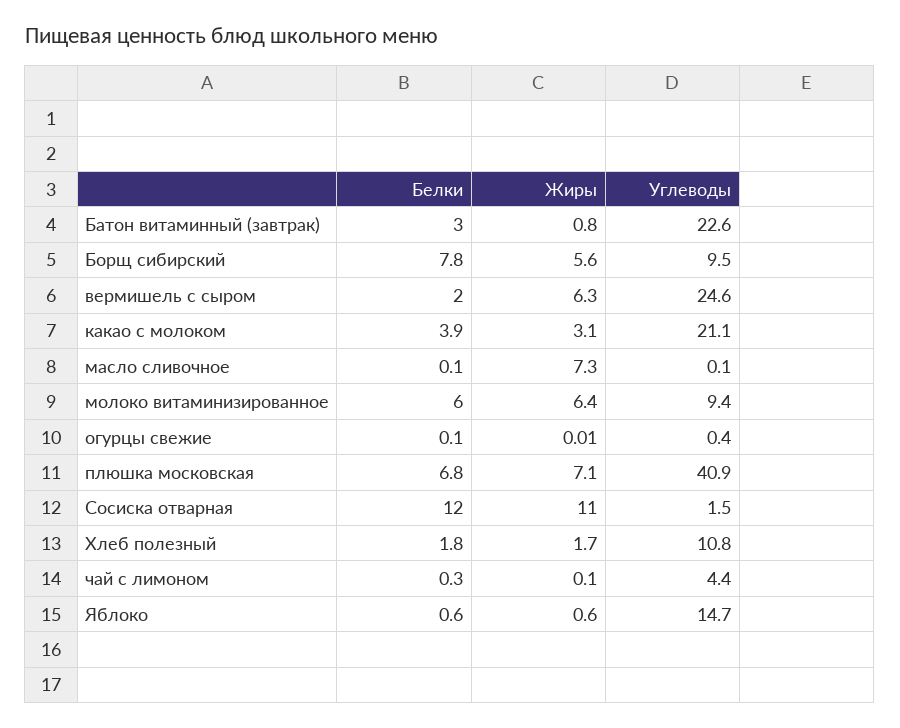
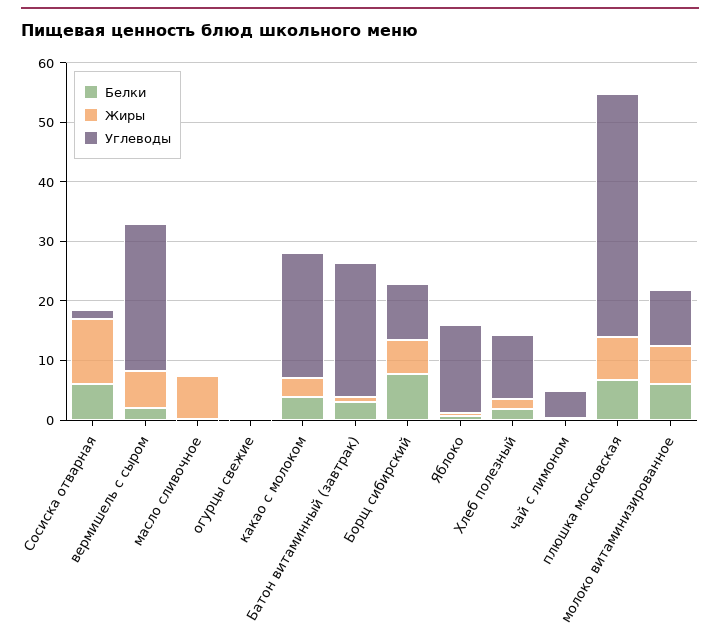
  {
    "Белки": {
      "Батон витаминный (завтрак)": 3,
      "Борщ сибирский": 7.8,
      "вермишель с сыром": 2,
      "какао с молоком": 3.9,
      "масло сливочное": 0.1,
      "молоко витаминизированное": 6,
      "огурцы свежие": 0.1,
      "плюшка московская": 6.8,
-     "Сосиска отварная": 12,
+     "Сосиска отварная": 6,
      "Хлеб полезный": 1.8,
      "чай с лимоном": 0.3,
      "Яблоко": 0.6
    },
    "Жиры": {
      "Батон витаминный (завтрак)": 0.8,
      "Борщ сибирский": 5.6,
      "вермишель с сыром": 6.3,
      "какао с молоком": 3.1,
      "масло сливочное": 7.3,
      "молоко витаминизированное": 6.4,
      "огурцы свежие": 0.01,
      "плюшка московская": 7.1,
      "Сосиска отварная": 11,
      "Хлеб полезный": 1.7,
      "чай с лимоном": 0.1,
      "Яблоко": 0.6
    },
    "Углеводы": {
      "Батон витаминный (завтрак)": 22.6,
      "Борщ сибирский": 9.5,
      "вермишель с сыром": 24.6,
      "какао с молоком": 21.1,
      "масло сливочное": 0.1,
      "молоко витаминизированное": 9.4,
      "огурцы свежие": 0.4,
      "плюшка московская": 40.9,
      "Сосиска отварная": 1.5,
      "Хлеб полезный": 10.8,
      "чай с лимоном": 4.4,
      "Яблоко": 14.7
    }
  }

